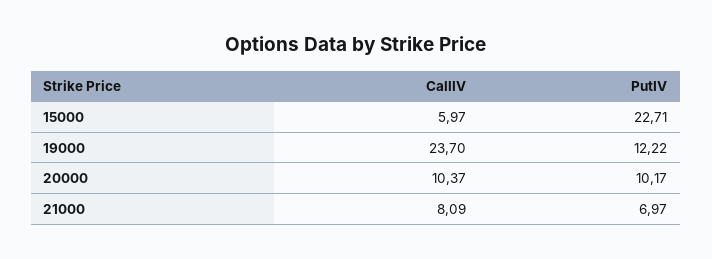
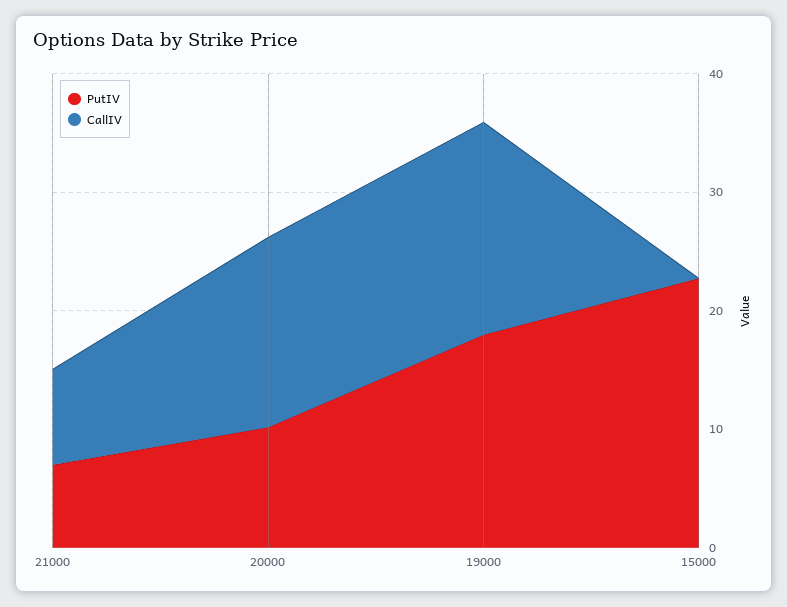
  {
    "CallIV": {
-     "15000": 5.97,
+     "15000": 0,
-     "19000": 23.7,
+     "19000": 18,
-     "20000": 10.37,
+     "20000": 16,
      "21000": 8.09
    },
    "PutIV": {
      "15000": 22.71,
-     "19000": 12.22,
+     "19000": 18,
      "20000": 10.17,
      "21000": 6.97
    }
  }

